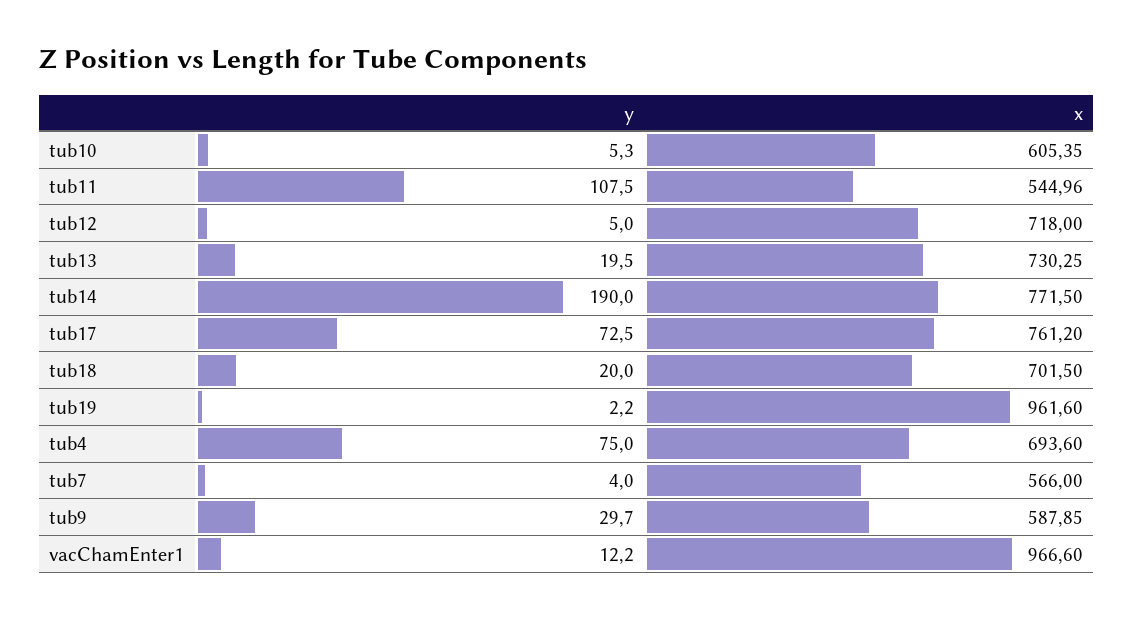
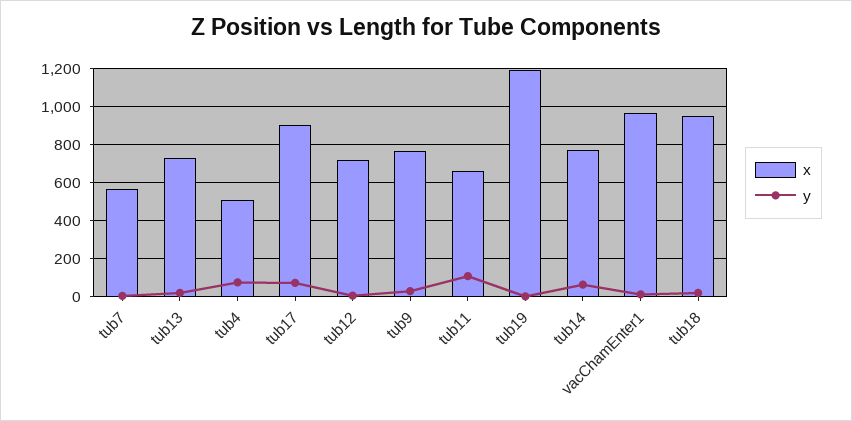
  {
    "y": {
-     "tub10": 5.3,
      "tub11": 107.5,
      "tub12": 5,
      "tub13": 19.5,
-     "tub14": 190,
+     "tub14": 50,
      "tub17": 72.5,
      "tub18": 20,
      "tub19": 2.2,
      "tub4": 75,
      "tub7": 4,
      "tub9": 29.7,
      "vacChamEnter1": 12.2
    },
    "x": {
-     "tub10": 605.35,
-     "tub11": 544.96,
+     "tub11": 650,
      "tub12": 718,
      "tub13": 730.25,
      "tub14": 771.5,
-     "tub17": 761.2,
+     "tub17": 900,
-     "tub18": 701.5,
+     "tub18": 950,
-     "tub19": 961.6,
+     "tub19": 1200,
-     "tub4": 693.6,
+     "tub4": 500,
      "tub7": 566,
-     "tub9": 587.85,
+     "tub9": 750,
      "vacChamEnter1": 966.6
    }
  }

